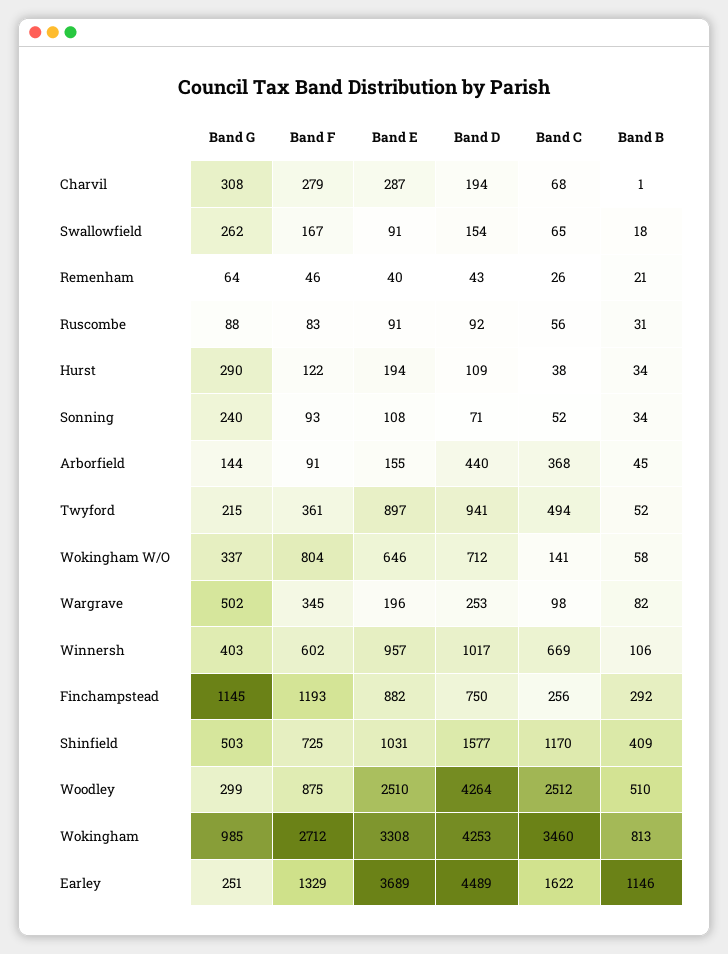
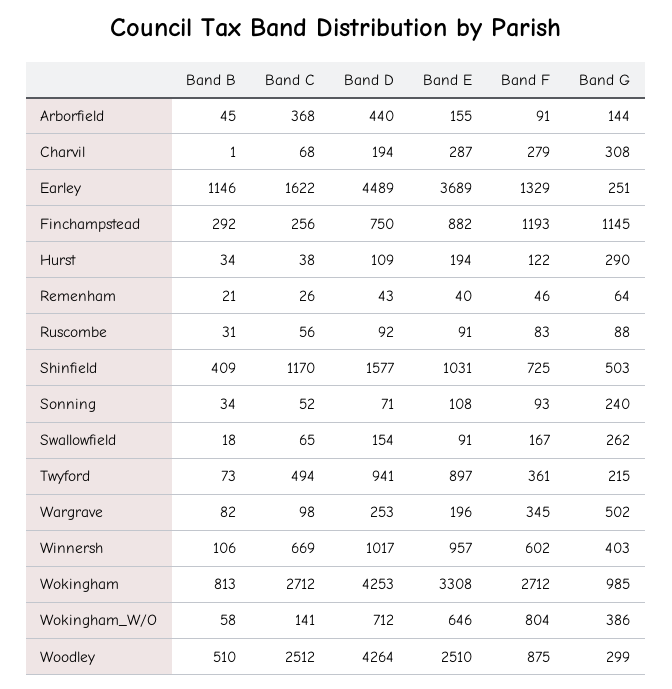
  {
    "Band G": {
      "Charvil": 308,
      "Swallowfield": 262,
      "Remenham": 64,
      "Ruscombe": 88,
      "Hurst": 290,
      "Sonning": 240,
      "Arborfield": 144,
      "Twyford": 215,
-     "Wokingham W/O": 337,
+     "Wokingham W/O": 386,
      "Wargrave": 502,
      "Winnersh": 403,
      "Finchampstead": 1145,
      "Shinfield": 503,
      "Woodley": 299,
      "Wokingham": 985,
      "Earley": 251
    },
    "Band F": {
      "Charvil": 279,
      "Swallowfield": 167,
      "Remenham": 46,
      "Ruscombe": 83,
      "Hurst": 122,
      "Sonning": 93,
      "Arborfield": 91,
      "Twyford": 361,
      "Wokingham W/O": 804,
      "Wargrave": 345,
      "Winnersh": 602,
      "Finchampstead": 1193,
      "Shinfield": 725,
      "Woodley": 875,
      "Wokingham": 2712,
      "Earley": 1329
    },
    "Band E": {
      "Charvil": 287,
      "Swallowfield": 91,
      "Remenham": 40,
      "Ruscombe": 91,
      "Hurst": 194,
      "Sonning": 108,
      "Arborfield": 155,
      "Twyford": 897,
      "Wokingham W/O": 646,
      "Wargrave": 196,
      "Winnersh": 957,
      "Finchampstead": 882,
      "Shinfield": 1031,
      "Woodley": 2510,
      "Wokingham": 3308,
      "Earley": 3689
    },
    "Band D": {
      "Charvil": 194,
      "Swallowfield": 154,
      "Remenham": 43,
      "Ruscombe": 92,
      "Hurst": 109,
      "Sonning": 71,
      "Arborfield": 440,
      "Twyford": 941,
      "Wokingham W/O": 712,
      "Wargrave": 253,
      "Winnersh": 1017,
      "Finchampstead": 750,
      "Shinfield": 1577,
      "Woodley": 4264,
      "Wokingham": 4253,
      "Earley": 4489
    },
    "Band C": {
      "Charvil": 68,
      "Swallowfield": 65,
      "Remenham": 26,
      "Ruscombe": 56,
      "Hurst": 38,
      "Sonning": 52,
      "Arborfield": 368,
      "Twyford": 494,
      "Wokingham W/O": 141,
      "Wargrave": 98,
      "Winnersh": 669,
      "Finchampstead": 256,
      "Shinfield": 1170,
      "Woodley": 2512,
-     "Wokingham": 3460,
+     "Wokingham": 2712,
      "Earley": 1622
    },
    "Band B": {
      "Charvil": 1,
      "Swallowfield": 18,
      "Remenham": 21,
      "Ruscombe": 31,
      "Hurst": 34,
      "Sonning": 34,
      "Arborfield": 45,
-     "Twyford": 52,
+     "Twyford": 73,
      "Wokingham W/O": 58,
      "Wargrave": 82,
      "Winnersh": 106,
      "Finchampstead": 292,
      "Shinfield": 409,
      "Woodley": 510,
      "Wokingham": 813,
      "Earley": 1146
    }
  }

